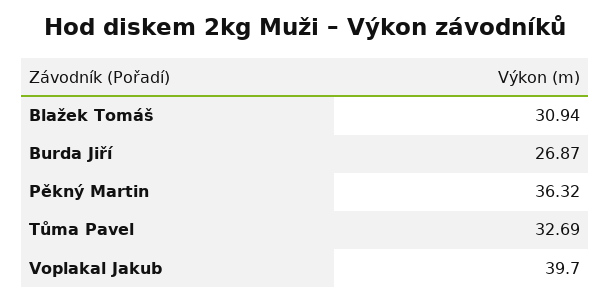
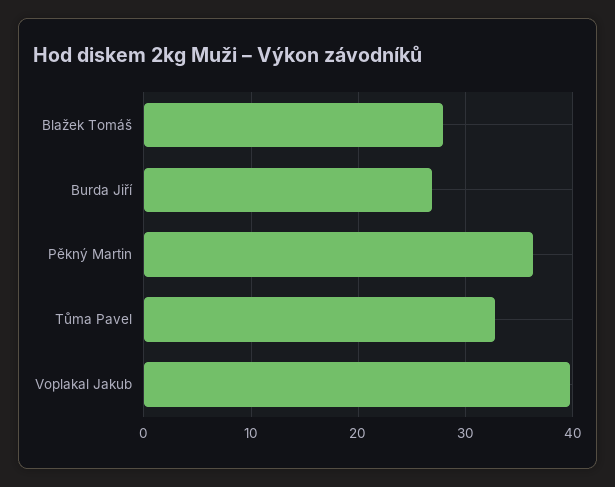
  {
-   "Blažek Tomáš": 30.94,
+   "Blažek Tomáš": 28,
    "Burda Jiří": 26.87,
    "Pěkný Martin": 36.32,
    "Tůma Pavel": 32.69,
    "Voplakal Jakub": 39.7
  }

